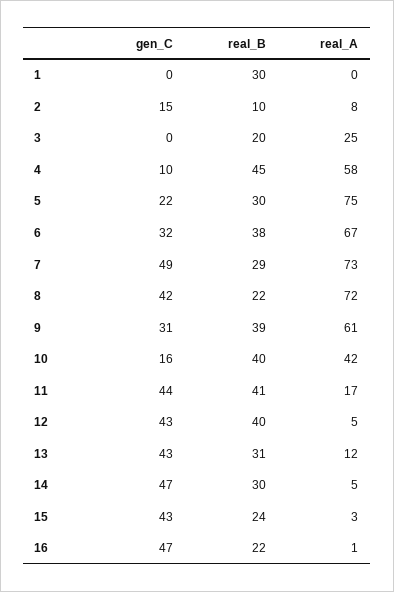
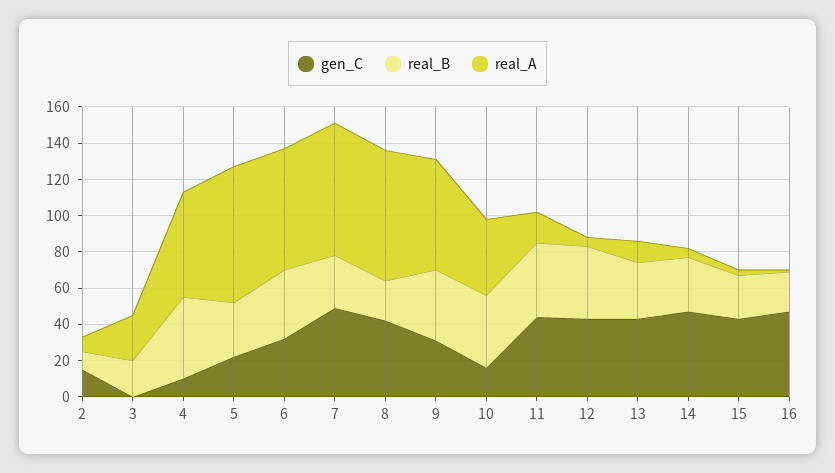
  {
    "gen_C": {
-     "1": 0,
      "2": 15,
      "3": 0,
      "4": 10,
      "5": 22,
      "6": 32,
      "7": 49,
      "8": 42,
      "9": 31,
      "10": 16,
      "11": 44,
      "12": 43,
      "13": 43,
      "14": 47,
      "15": 43,
      "16": 47
    },
    "real_B": {
-     "1": 30,
      "2": 10,
      "3": 20,
      "4": 45,
      "5": 30,
      "6": 38,
      "7": 29,
      "8": 22,
      "9": 39,
      "10": 40,
      "11": 41,
      "12": 40,
      "13": 31,
      "14": 30,
      "15": 24,
      "16": 22
    },
    "real_A": {
-     "1": 0,
      "2": 8,
      "3": 25,
      "4": 58,
      "5": 75,
      "6": 67,
      "7": 73,
      "8": 72,
      "9": 61,
      "10": 42,
      "11": 17,
      "12": 5,
      "13": 12,
      "14": 5,
      "15": 3,
      "16": 1
    }
  }

